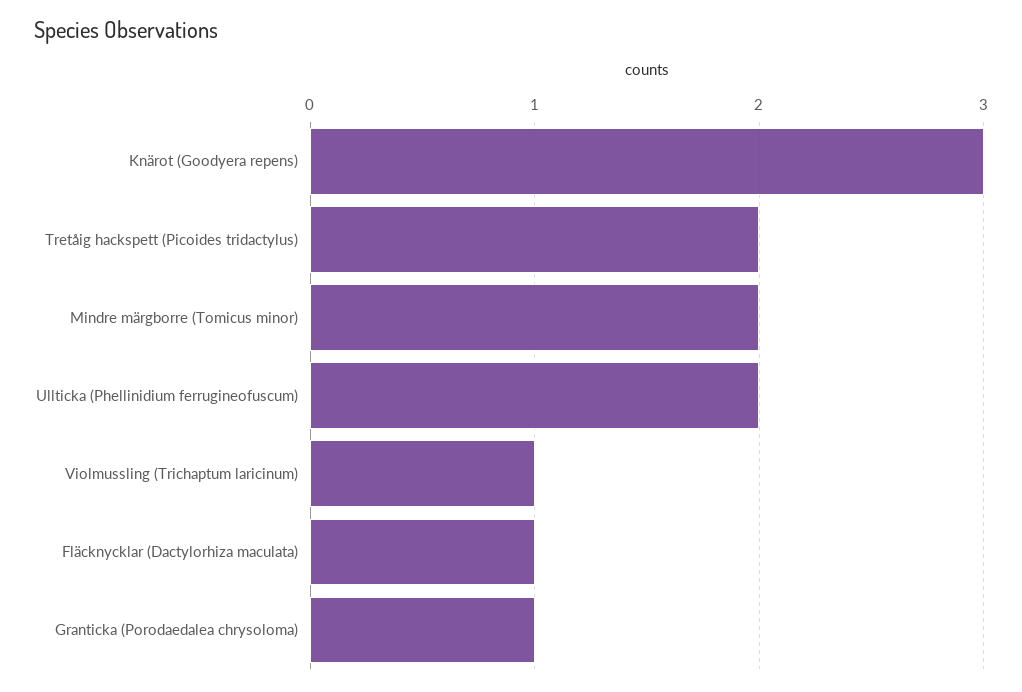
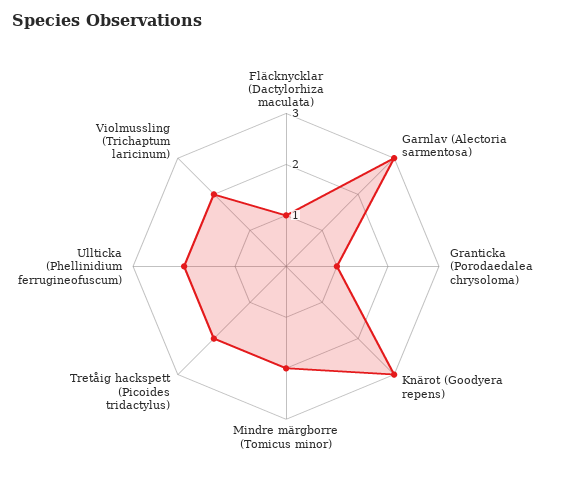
  {
    "Knärot (Goodyera repens)": 3,
    "Tretåig hackspett (Picoides tridactylus)": 2,
    "Mindre märgborre (Tomicus minor)": 2,
    "Ullticka (Phellinidium ferrugineofuscum)": 2,
-   "Violmussling (Trichaptum laricinum)": 1,
+   "Violmussling (Trichaptum laricinum)": 2,
    "Fläcknycklar (Dactylorhiza maculata)": 1,
-   "Granticka (Porodaedalea chrysoloma)": 1
+   "Granticka (Porodaedalea chrysoloma)": 1,
+   "Garnlav (Alectoria sarmentosa)": 3
  }

